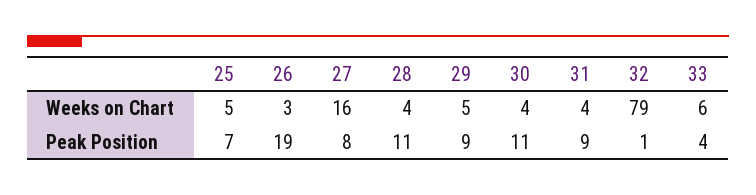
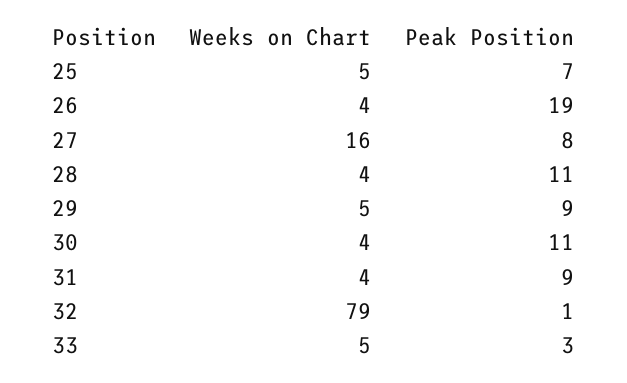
  {
    "25": {
      "Weeks on Chart": 5,
      "Peak Position": 7
    },
    "26": {
-     "Weeks on Chart": 3,
+     "Weeks on Chart": 4,
      "Peak Position": 19
    },
    "27": {
      "Weeks on Chart": 16,
      "Peak Position": 8
    },
    "28": {
      "Weeks on Chart": 4,
      "Peak Position": 11
    },
    "29": {
      "Weeks on Chart": 5,
      "Peak Position": 9
    },
    "30": {
      "Weeks on Chart": 4,
      "Peak Position": 11
    },
    "31": {
      "Weeks on Chart": 4,
      "Peak Position": 9
    },
    "32": {
      "Weeks on Chart": 79,
      "Peak Position": 1
    },
    "33": {
-     "Weeks on Chart": 6,
+     "Weeks on Chart": 5,
-     "Peak Position": 4
+     "Peak Position": 3
    }
  }

